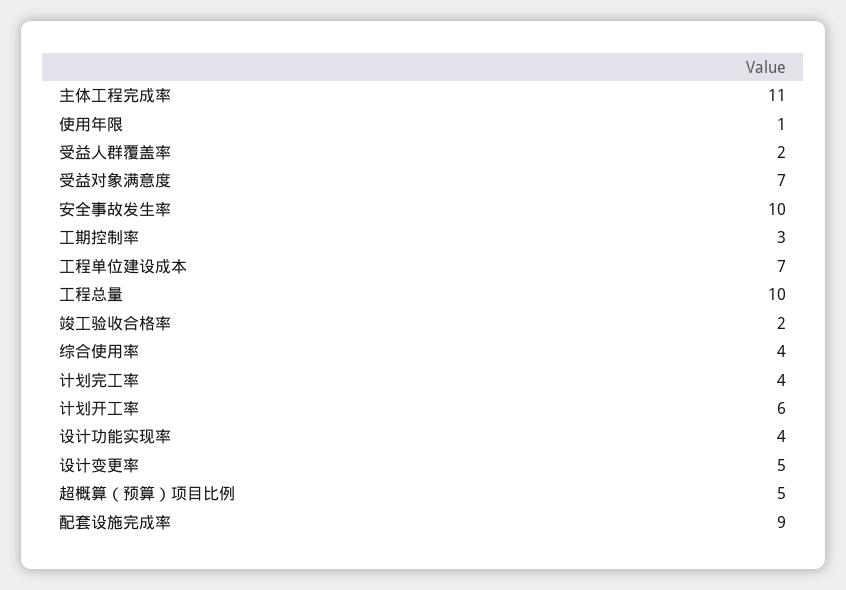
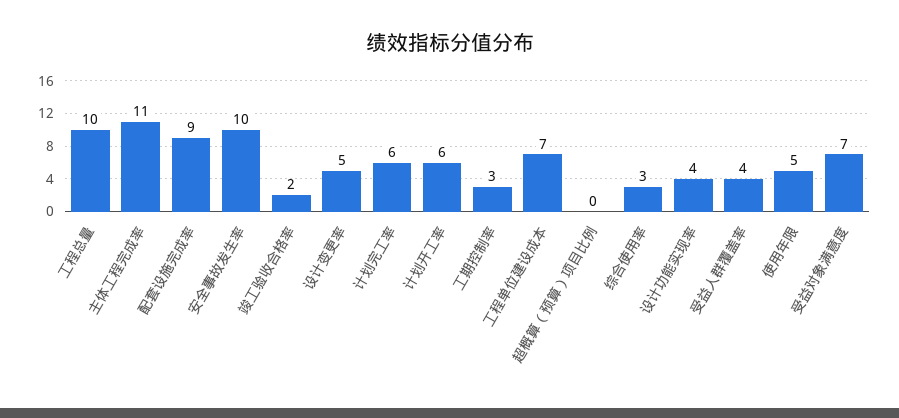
  {
    "主体工程完成率": 11,
-   "使用年限": 1,
+   "使用年限": 5,
-   "受益人群覆盖率": 2,
+   "受益人群覆盖率": 4,
    "受益对象满意度": 7,
    "安全事故发生率": 10,
    "工期控制率": 3,
    "工程单位建设成本": 7,
    "工程总量": 10,
    "竣工验收合格率": 2,
-   "综合使用率": 4,
+   "综合使用率": 3,
-   "计划完工率": 4,
+   "计划完工率": 6,
    "计划开工率": 6,
    "设计功能实现率": 4,
    "设计变更率": 5,
-   "超概算（预算）项目比例": 5,
+   "超概算（预算）项目比例": 0,
    "配套设施完成率": 9
  }

